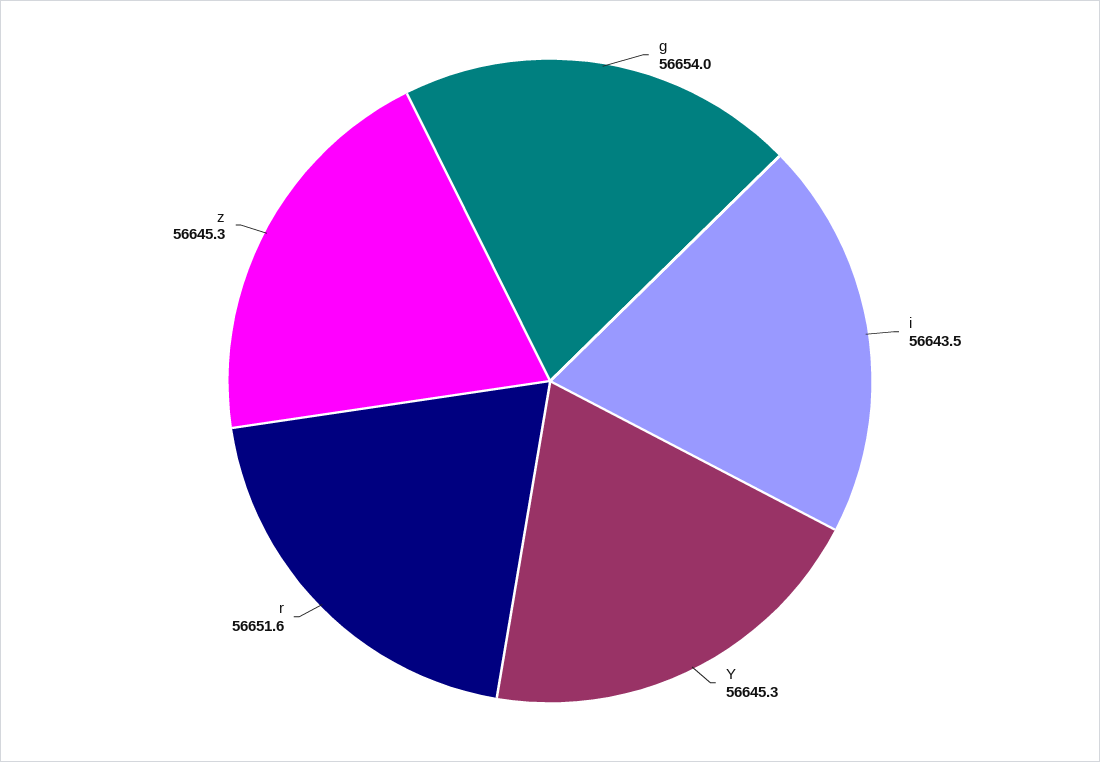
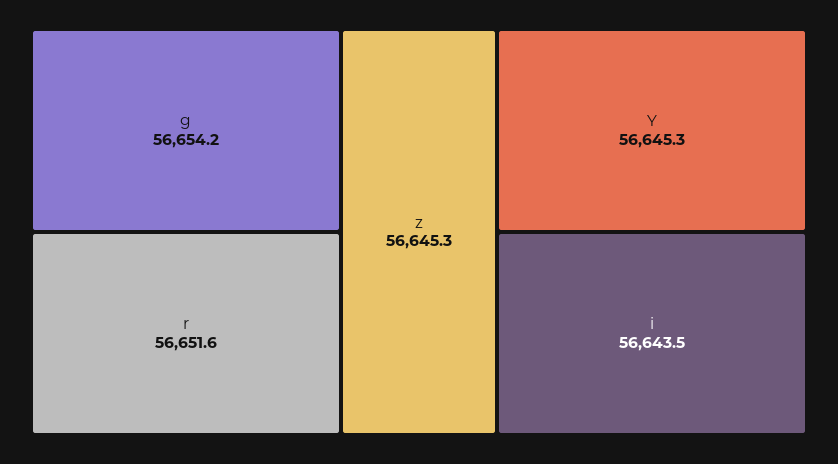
  {
-   "g": 56654,
+   "g": 56654.2,
    "i": 56643.5,
    "Y": 56645.3,
    "r": 56651.6,
    "z": 56645.3
  }

